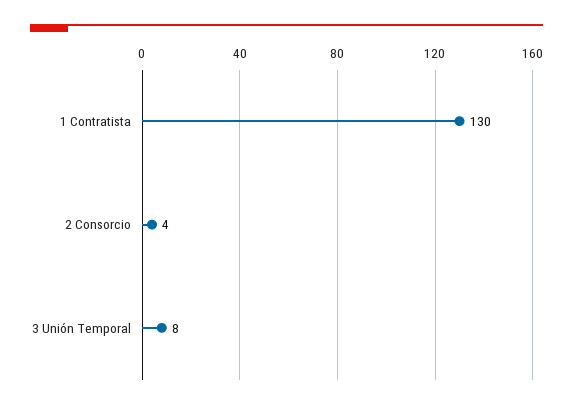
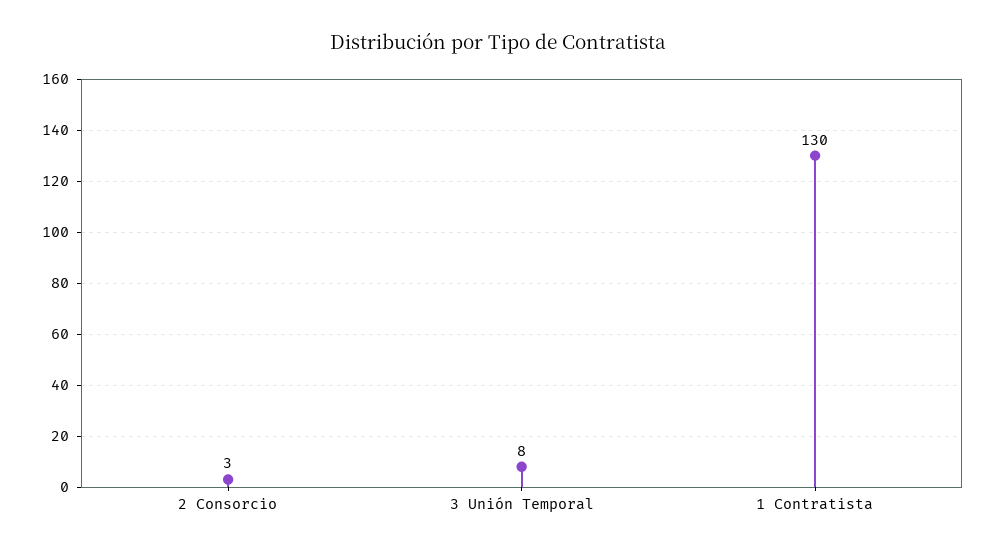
  {
    "1 Contratista": 130,
-   "2 Consorcio": 4,
+   "2 Consorcio": 3,
    "3 Unión Temporal": 8
  }

